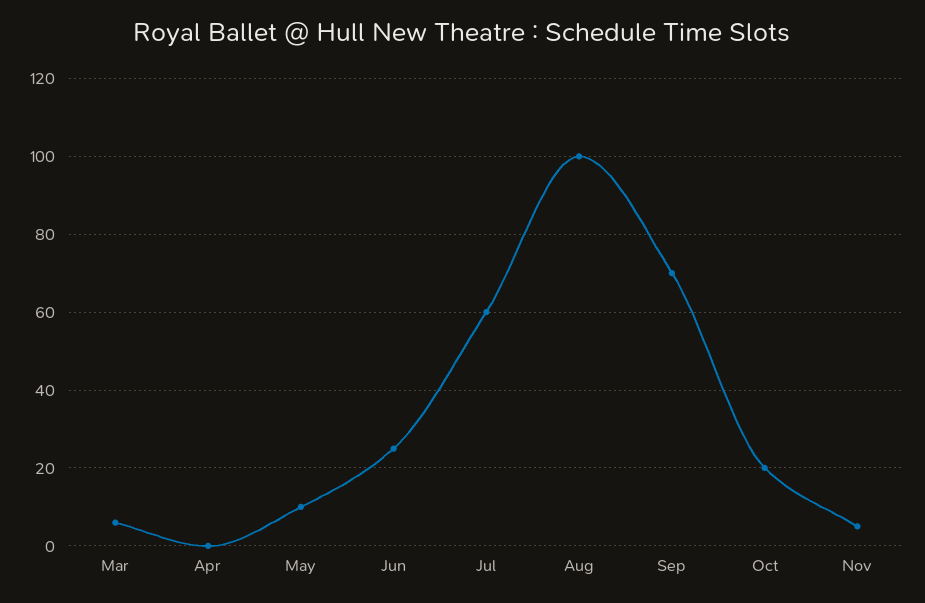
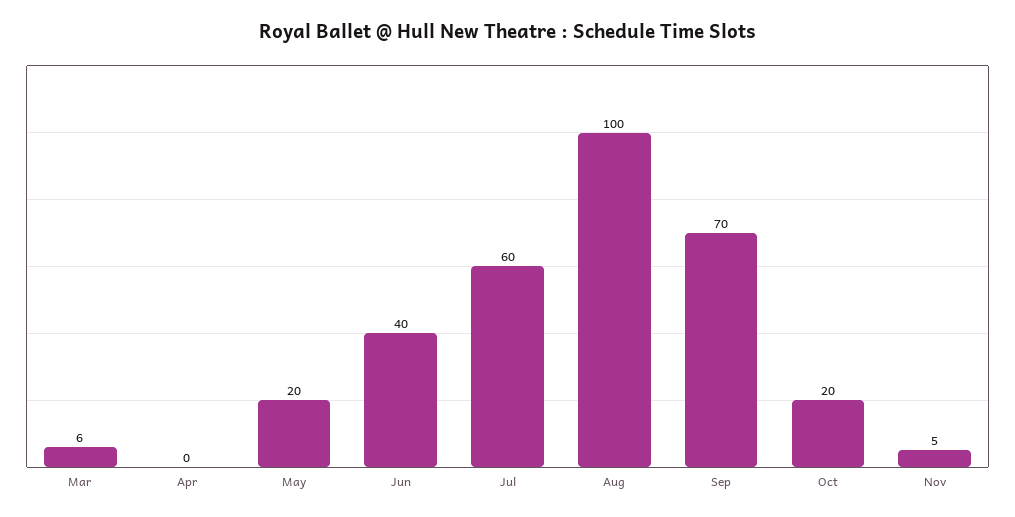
  {
    "Mar": 6,
    "Apr": 0,
-   "May": 10,
+   "May": 20,
-   "Jun": 25,
+   "Jun": 40,
    "Jul": 60,
    "Aug": 100,
    "Sep": 70,
    "Oct": 20,
    "Nov": 5
  }

